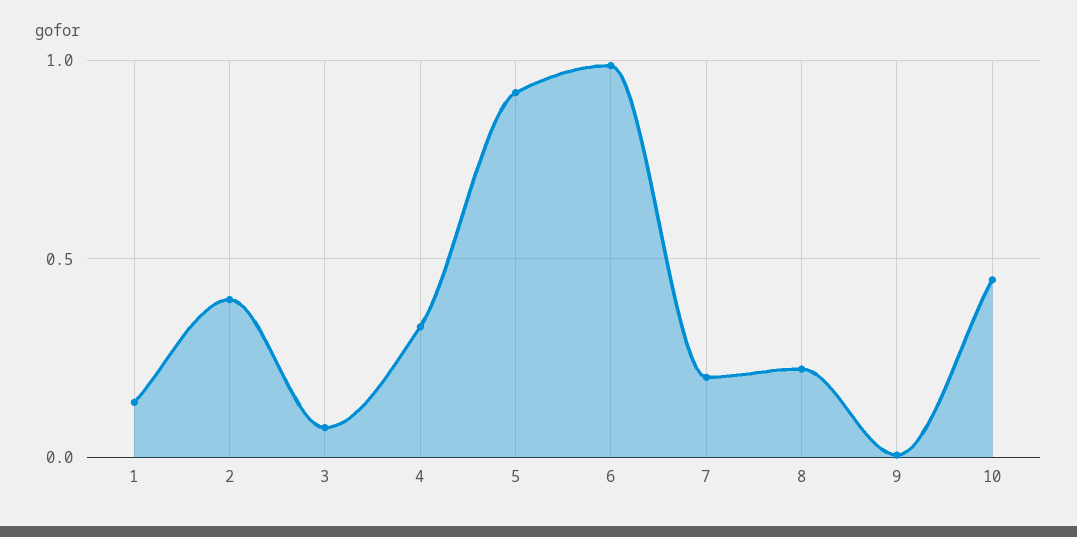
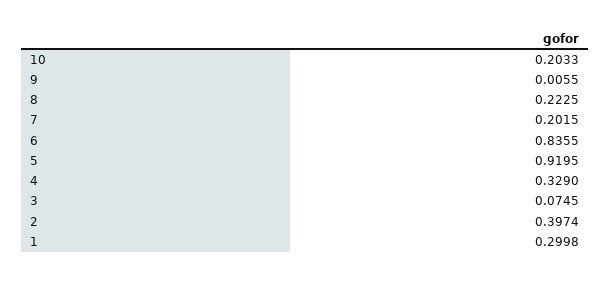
  {
-   "1": 0.15,
+   "1": 0.2998,
    "2": 0.3974,
    "3": 0.0745,
    "4": 0.329,
    "5": 0.9195,
-   "6": 1,
+   "6": 0.8355,
    "7": 0.2015,
    "8": 0.2225,
    "9": 0.0055,
-   "10": 0.45
+   "10": 0.2033
  }

